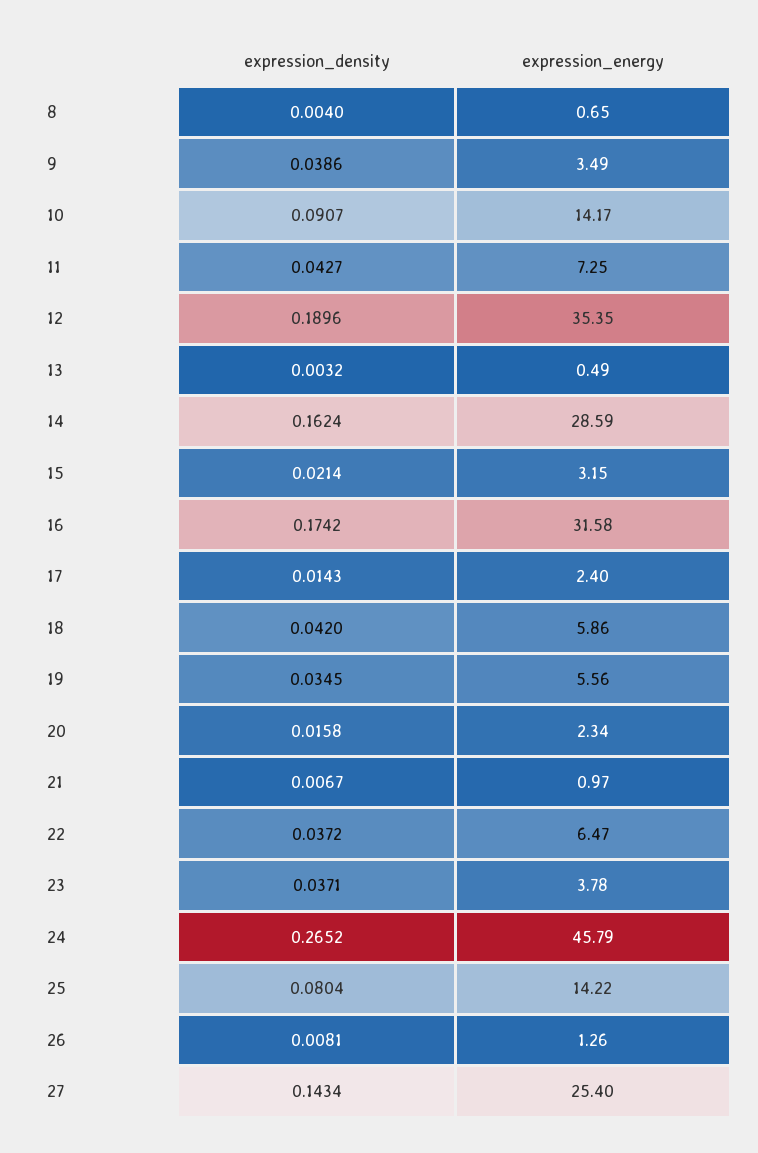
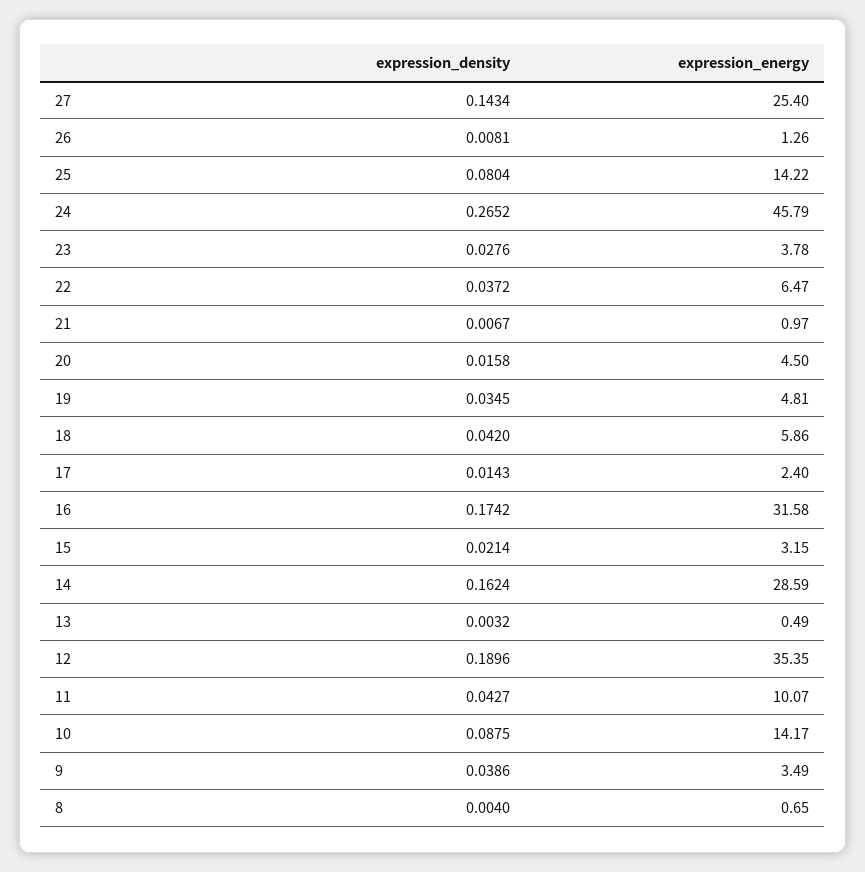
  {
    "expression_density": {
      "8": 0.004,
      "9": 0.0386,
-     "10": 0.0907,
+     "10": 0.0875,
      "11": 0.0427,
      "12": 0.1896,
      "13": 0.0032,
      "14": 0.1624,
      "15": 0.0214,
      "16": 0.1742,
      "17": 0.0143,
      "18": 0.042,
      "19": 0.0345,
      "20": 0.0158,
      "21": 0.0067,
      "22": 0.0372,
-     "23": 0.0371,
+     "23": 0.0276,
      "24": 0.2652,
      "25": 0.0804,
      "26": 0.0081,
      "27": 0.1434
    },
    "expression_energy": {
      "8": 0.65,
      "9": 3.49,
      "10": 14.17,
-     "11": 7.25,
+     "11": 10.07,
      "12": 35.35,
      "13": 0.49,
      "14": 28.59,
      "15": 3.15,
      "16": 31.58,
      "17": 2.4,
      "18": 5.86,
-     "19": 5.56,
+     "19": 4.81,
-     "20": 2.34,
+     "20": 4.5,
      "21": 0.97,
      "22": 6.47,
      "23": 3.78,
      "24": 45.79,
      "25": 14.22,
      "26": 1.26,
      "27": 25.4
    }
  }

